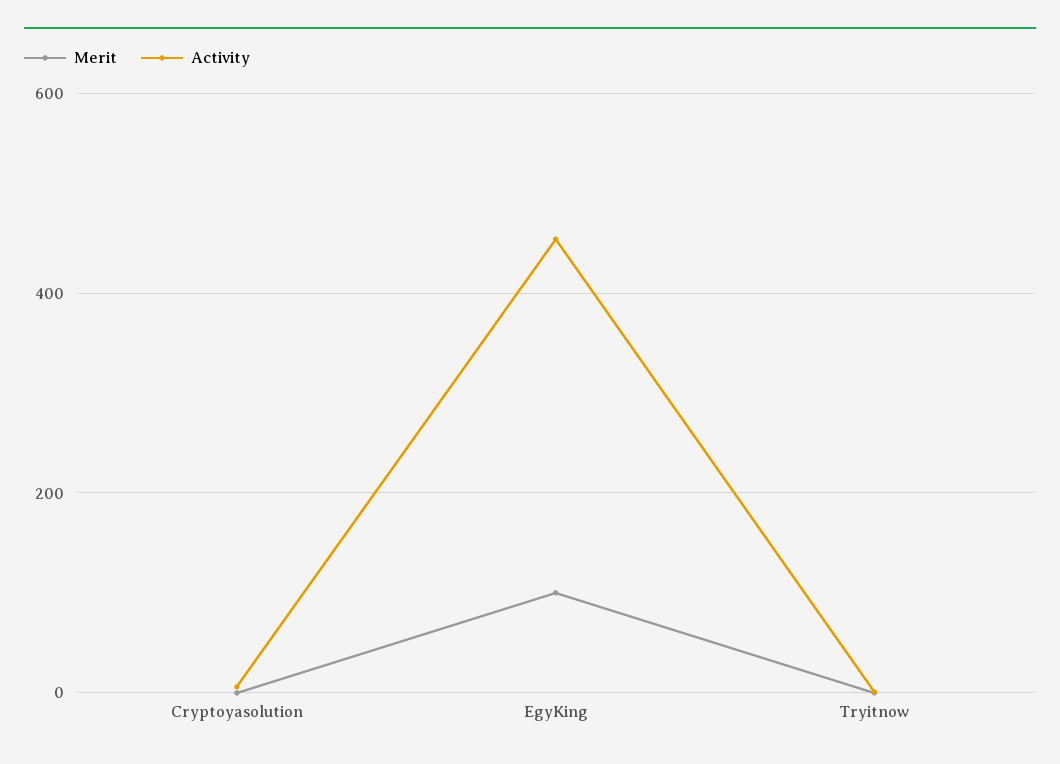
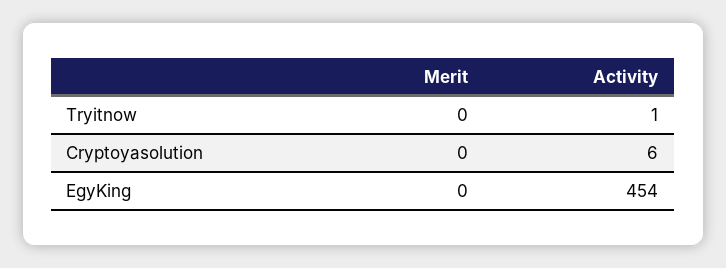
  {
    "Merit": {
      "Cryptoyasolution": 0,
-     "EgyKing": 100,
+     "EgyKing": 0,
      "Tryitnow": 0
    },
    "Activity": {
      "Cryptoyasolution": 6,
      "EgyKing": 454,
      "Tryitnow": 1
    }
  }

